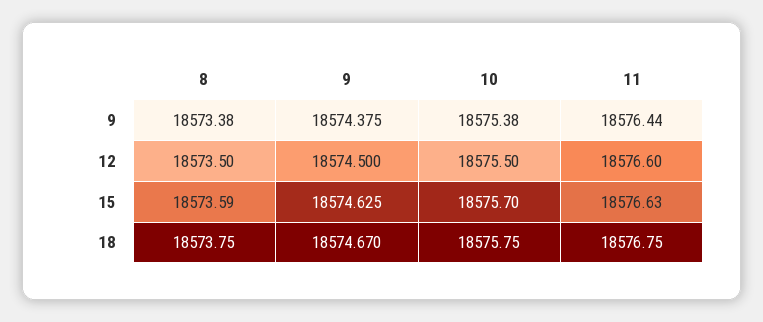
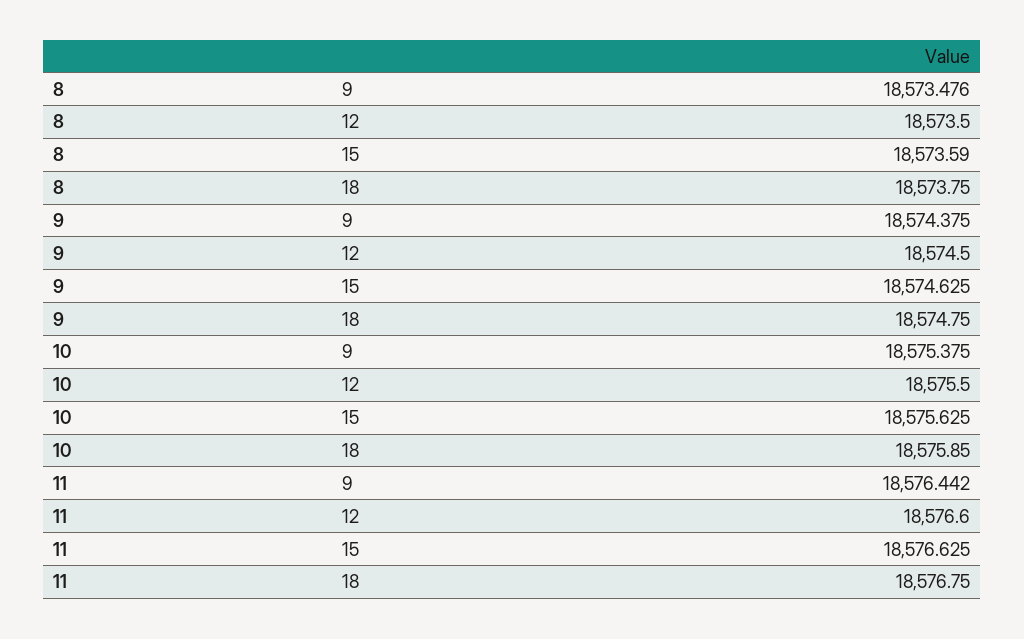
  {
    "8": {
-     "9": 18573.38,
+     "9": 18573.476,
      "12": 18573.5,
      "15": 18573.59,
      "18": 18573.75
    },
    "9": {
      "9": 18574.375,
      "12": 18574.5,
      "15": 18574.625,
-     "18": 18574.67
+     "18": 18574.75
    },
    "10": {
      "9": 18575.375,
      "12": 18575.5,
-     "15": 18575.7,
+     "15": 18575.625,
-     "18": 18575.75
+     "18": 18575.85
    },
    "11": {
      "9": 18576.442,
      "12": 18576.6,
      "15": 18576.625,
      "18": 18576.75
    }
  }

